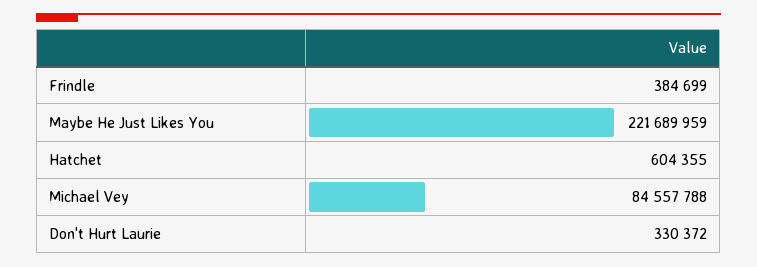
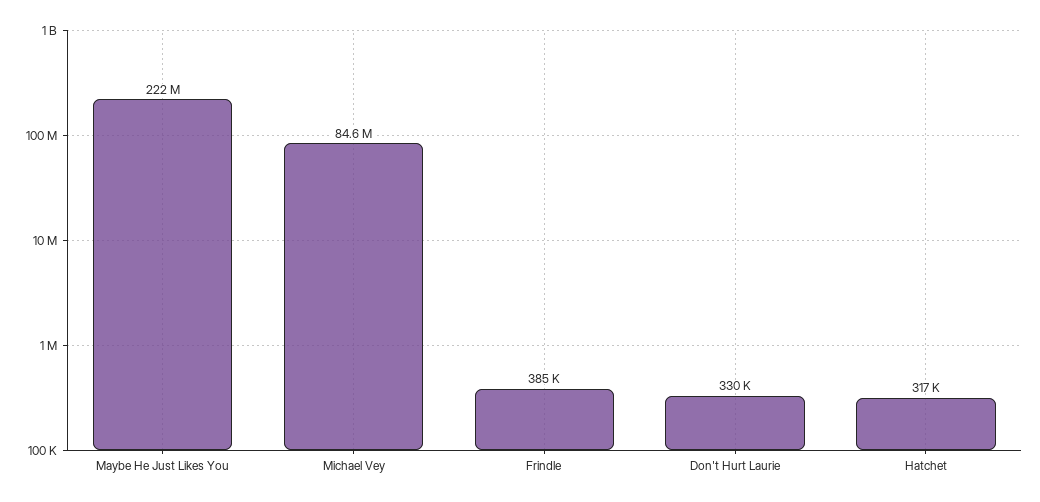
  {
    "Frindle": 384699,
    "Maybe He Just Likes You": 221689959,
-   "Hatchet": 604355,
+   "Hatchet": 317000,
    "Michael Vey": 84557788,
    "Don't Hurt Laurie": 330372
  }

